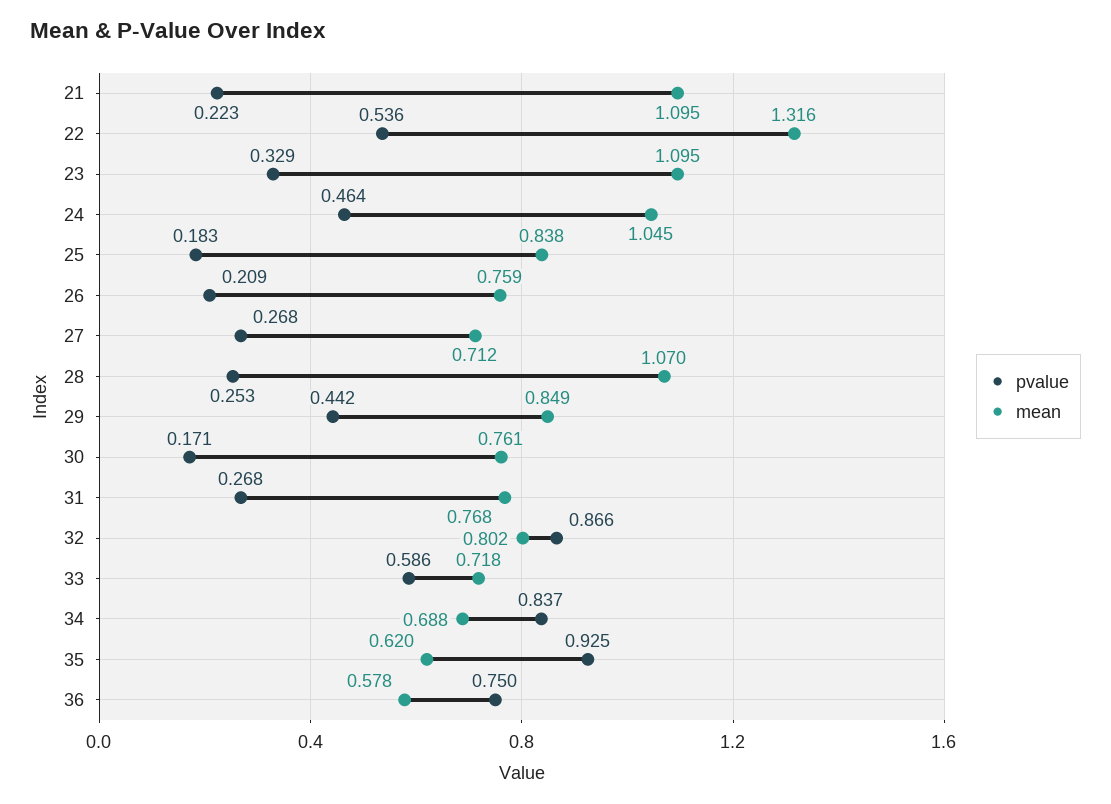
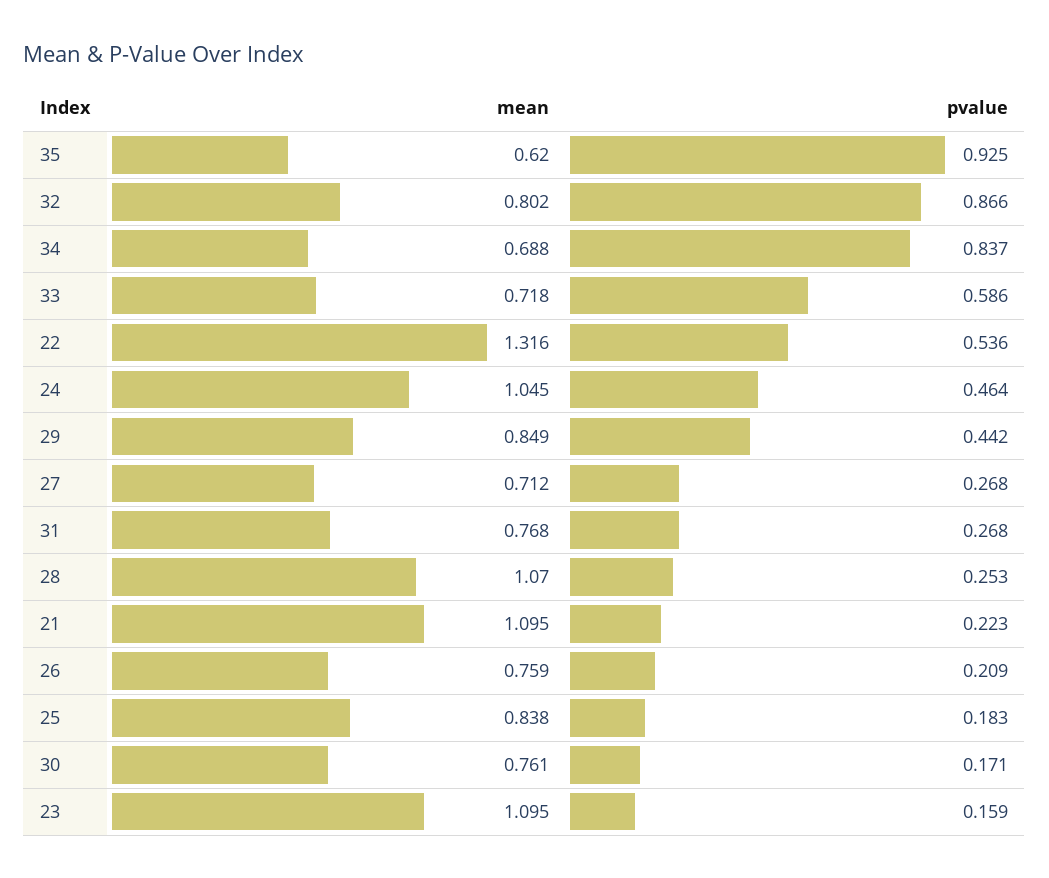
  {
    "pvalue": {
      "21": 0.223,
      "22": 0.536,
-     "23": 0.329,
+     "23": 0.159,
      "24": 0.464,
      "25": 0.183,
      "26": 0.209,
      "27": 0.268,
      "28": 0.253,
      "29": 0.442,
      "30": 0.171,
      "31": 0.268,
      "32": 0.866,
      "33": 0.586,
      "34": 0.837,
-     "35": 0.925,
+     "35": 0.925
-     "36": 0.75
    },
    "mean": {
      "21": 1.095,
      "22": 1.316,
      "23": 1.095,
      "24": 1.045,
      "25": 0.838,
      "26": 0.759,
      "27": 0.712,
      "28": 1.07,
      "29": 0.849,
      "30": 0.761,
      "31": 0.768,
      "32": 0.802,
      "33": 0.718,
      "34": 0.688,
-     "35": 0.62,
+     "35": 0.62
-     "36": 0.578
    }
  }

